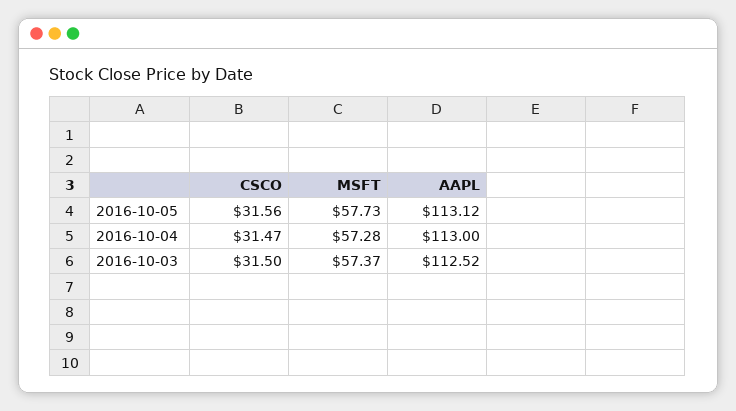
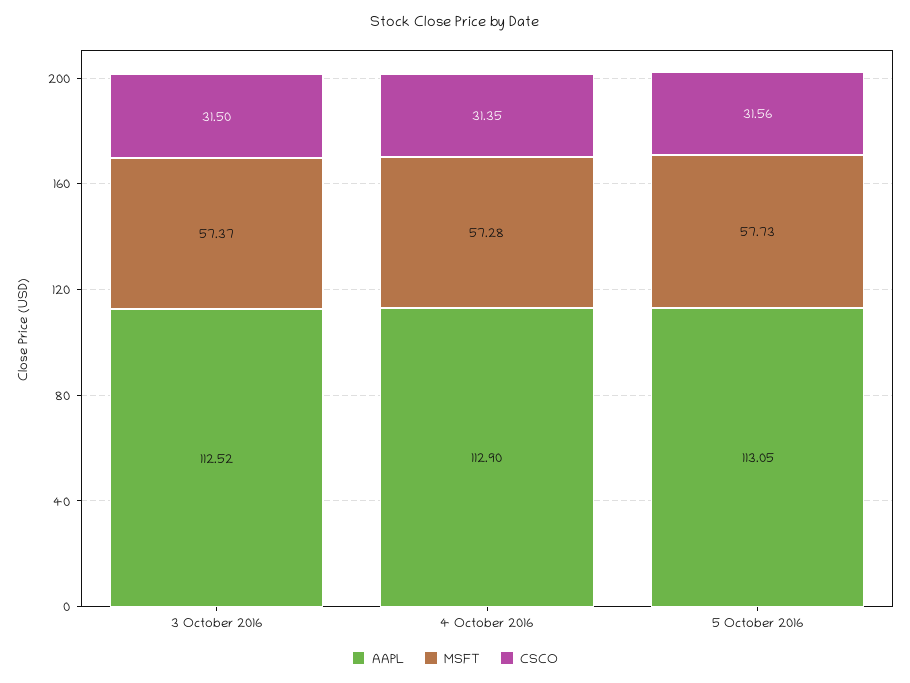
  {
    "CSCO": {
      "2016-10-05": 31.56,
-     "2016-10-04": 31.47,
+     "2016-10-04": 31.35,
      "2016-10-03": 31.5
    },
    "MSFT": {
      "2016-10-05": 57.73,
      "2016-10-04": 57.28,
      "2016-10-03": 57.37
    },
    "AAPL": {
-     "2016-10-05": 113.12,
+     "2016-10-05": 113.05,
-     "2016-10-04": 113,
+     "2016-10-04": 112.9,
      "2016-10-03": 112.52
    }
  }

